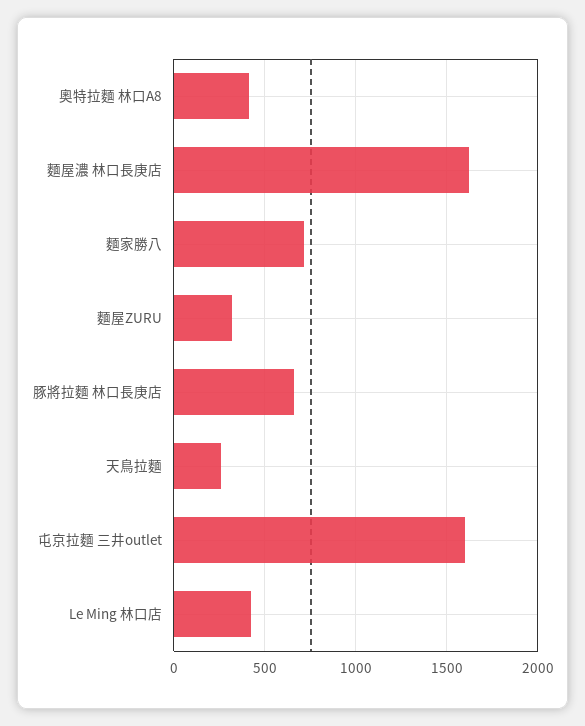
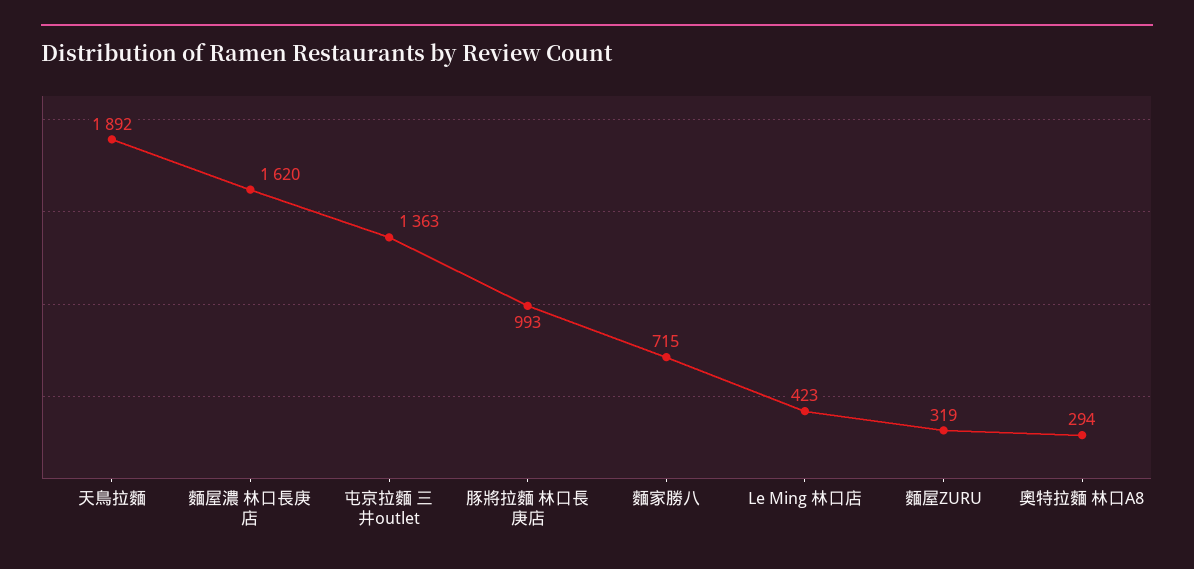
  {
-   "奧特拉麵 林口A8": 400,
+   "奧特拉麵 林口A8": 294,
    "麵屋濃 林口長庚店": 1620,
    "麵家勝八": 715,
    "麵屋ZURU": 319,
-   "豚將拉麵 林口長庚店": 650,
+   "豚將拉麵 林口長庚店": 993,
-   "天鳥拉麵": 250,
+   "天鳥拉麵": 1892,
-   "屯京拉麵 三井outlet": 1600,
+   "屯京拉麵 三井outlet": 1363,
    "Le Ming 林口店": 423
  }

